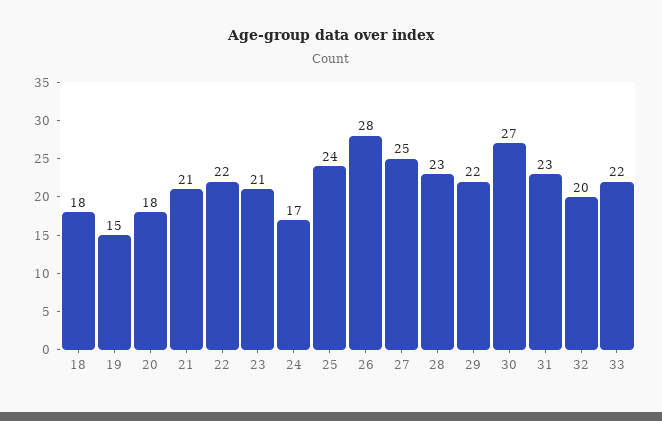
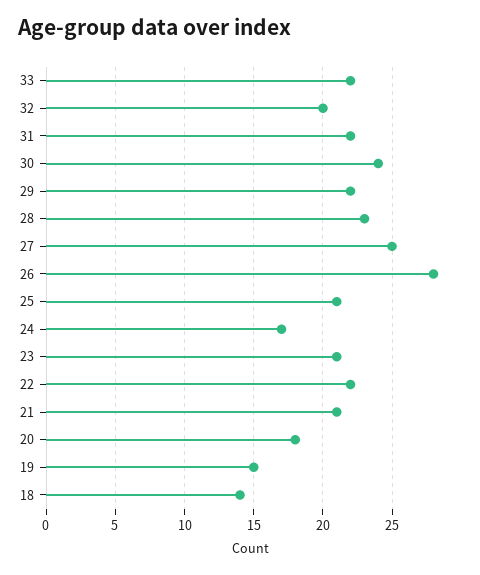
  {
-   "18": 18,
+   "18": 14,
    "19": 15,
    "20": 18,
    "21": 21,
    "22": 22,
    "23": 21,
    "24": 17,
-   "25": 24,
+   "25": 21,
    "26": 28,
    "27": 25,
    "28": 23,
    "29": 22,
-   "30": 27,
+   "30": 24,
-   "31": 23,
+   "31": 22,
    "32": 20,
    "33": 22
  }

